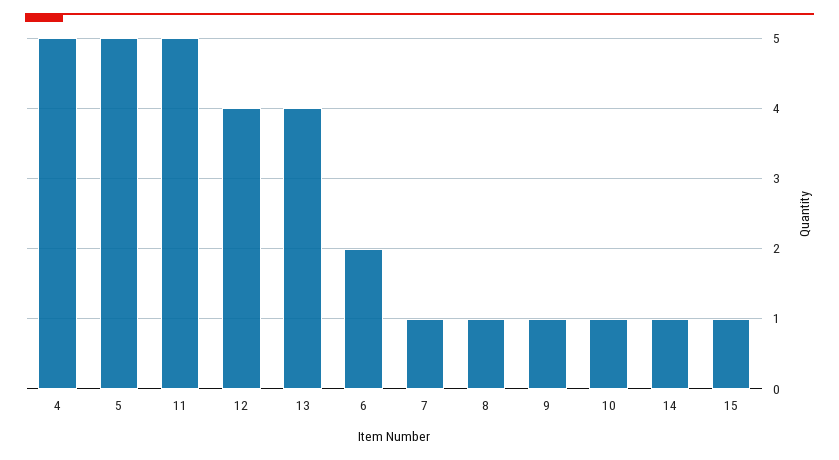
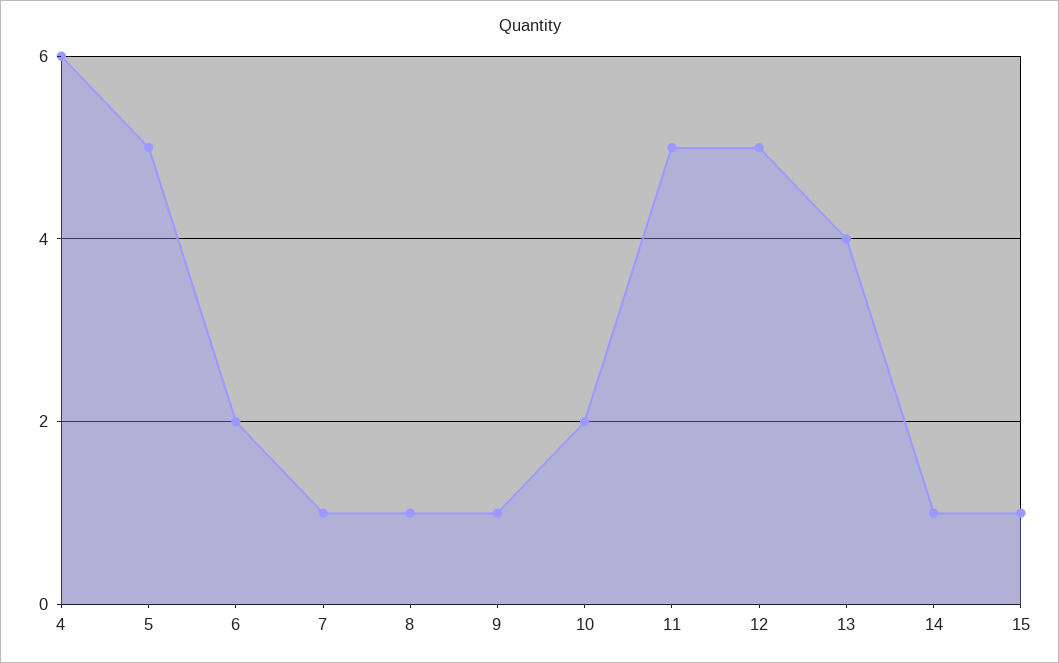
  {
-   "4": 5,
+   "4": 6,
    "5": 5,
    "11": 5,
-   "12": 4,
+   "12": 5,
    "13": 4,
    "6": 2,
    "7": 1,
    "8": 1,
    "9": 1,
-   "10": 1,
+   "10": 2,
    "14": 1,
    "15": 1
  }

